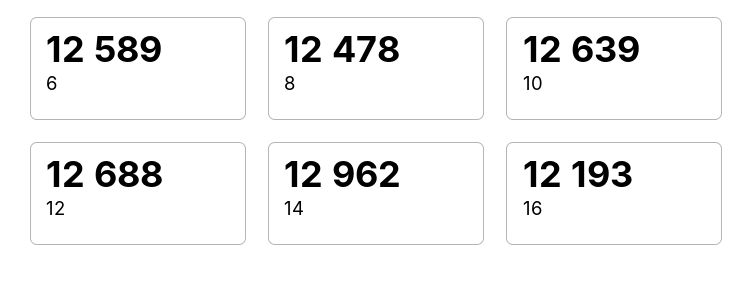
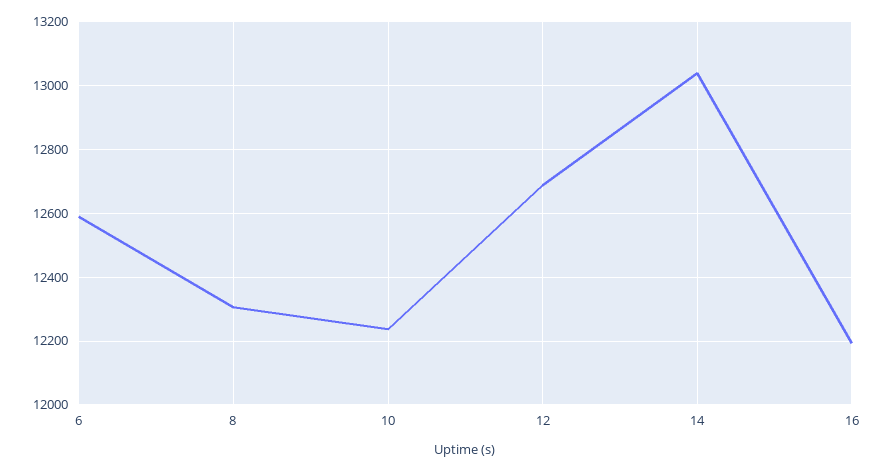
  {
    "6": 12589,
-   "8": 12478,
+   "8": 12300,
-   "10": 12639,
+   "10": 12240,
    "12": 12688,
-   "14": 12962,
+   "14": 13040,
    "16": 12193
  }

